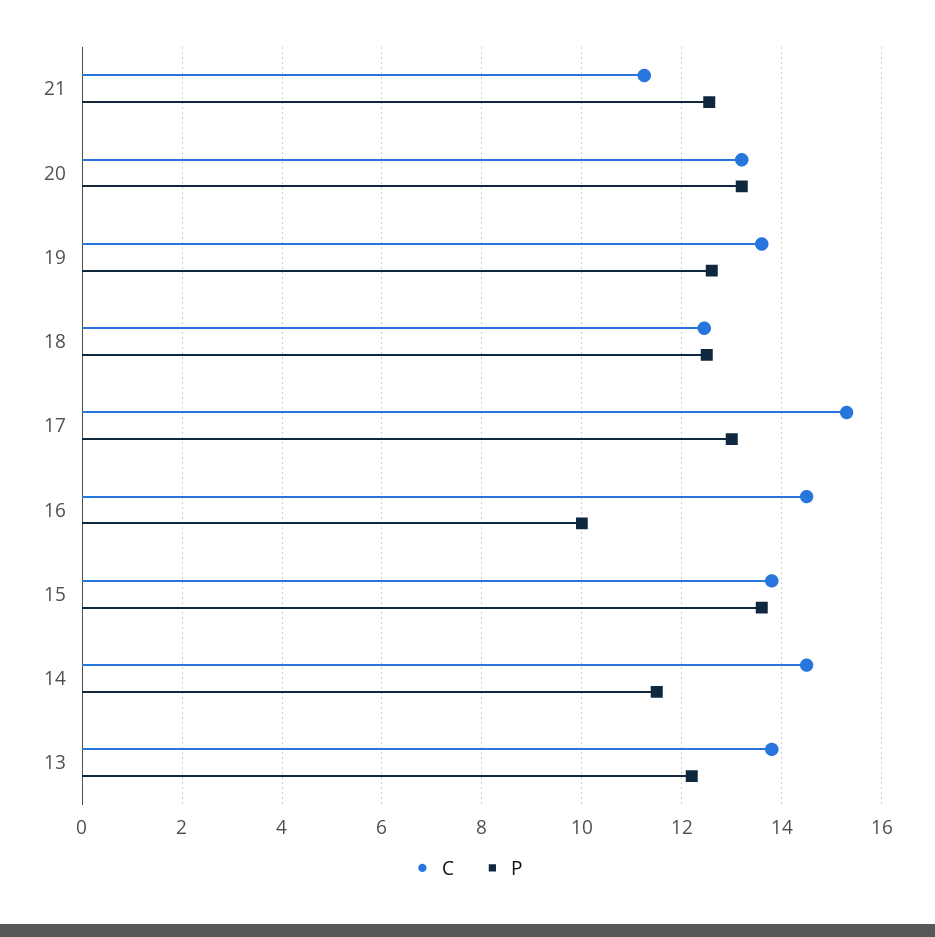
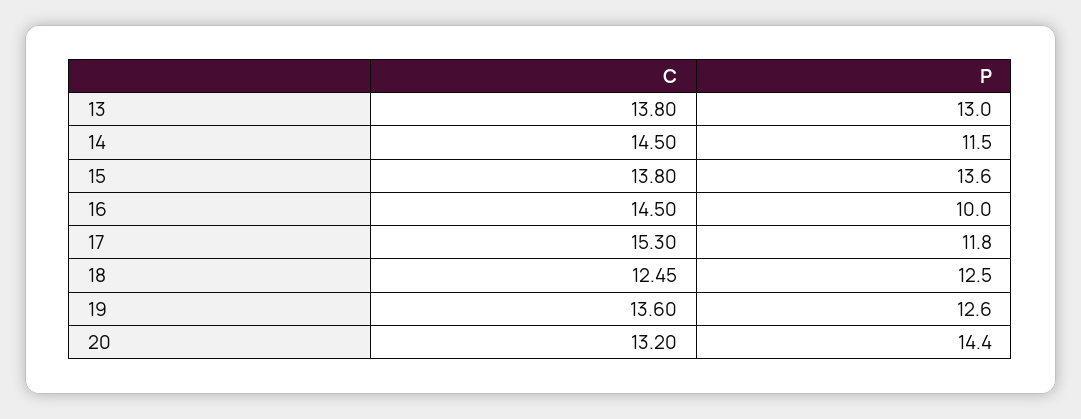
  {
    "C": {
-     "21": 11.2,
      "20": 13.2,
      "19": 13.6,
      "18": 12.45,
      "17": 15.3,
      "16": 14.5,
      "15": 13.8,
      "14": 14.5,
      "13": 13.8
    },
    "P": {
-     "21": 12.6,
-     "20": 13.2,
+     "20": 14.4,
      "19": 12.6,
      "18": 12.5,
-     "17": 13,
+     "17": 11.8,
      "16": 10,
      "15": 13.6,
      "14": 11.5,
-     "13": 12.2
+     "13": 13
    }
  }

